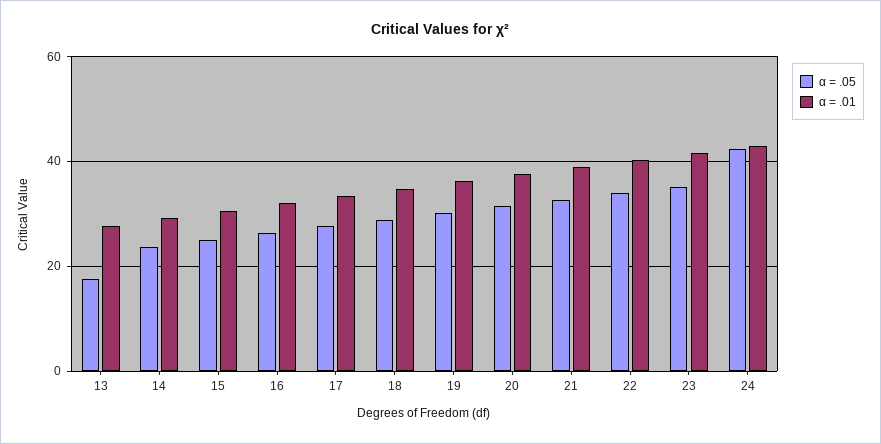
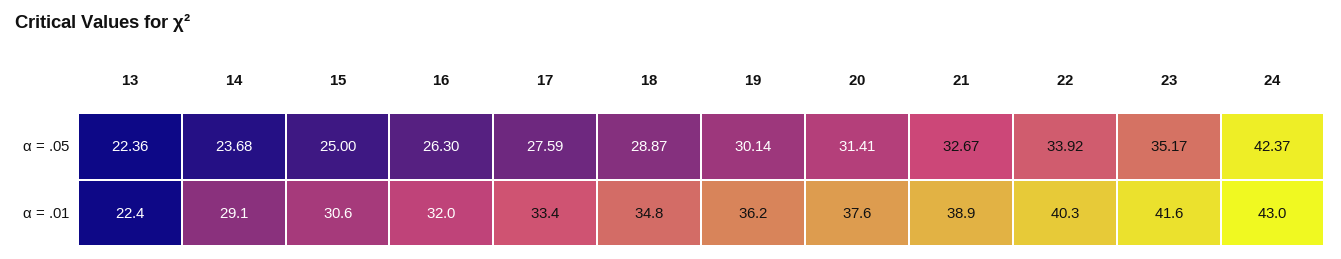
  {
    "α = .05": {
-     "13": 18,
+     "13": 22.36,
      "14": 23.68,
      "15": 25,
      "16": 26.3,
      "17": 27.59,
      "18": 28.87,
      "19": 30.14,
      "20": 31.41,
      "21": 32.67,
      "22": 33.92,
      "23": 35.17,
      "24": 42.37
    },
    "α = .01": {
-     "13": 28,
+     "13": 22.4,
      "14": 29.1,
      "15": 30.6,
      "16": 32,
      "17": 33.4,
      "18": 34.8,
      "19": 36.2,
      "20": 37.6,
      "21": 38.9,
      "22": 40.3,
      "23": 41.6,
      "24": 43
    }
  }

